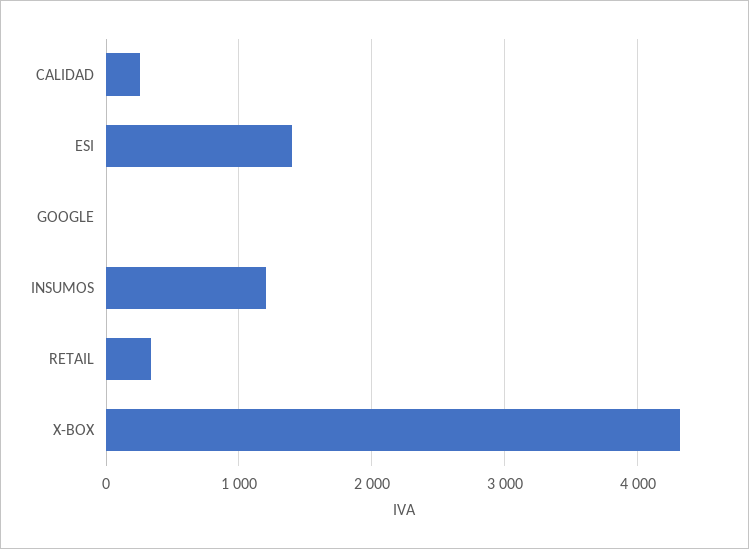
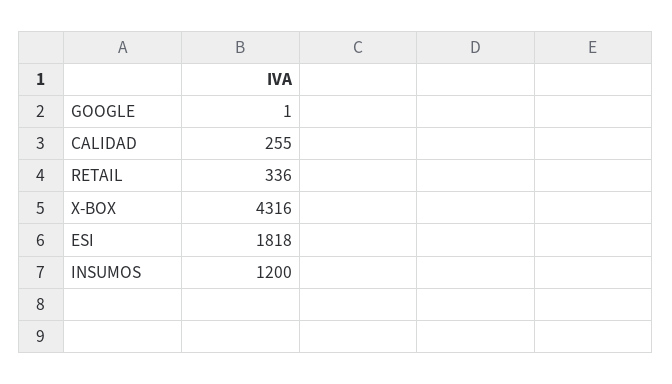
  {
    "CALIDAD": 255,
-   "ESI": 1400,
+   "ESI": 1818,
    "GOOGLE": 1,
    "INSUMOS": 1200,
    "RETAIL": 336,
    "X-BOX": 4316
  }

